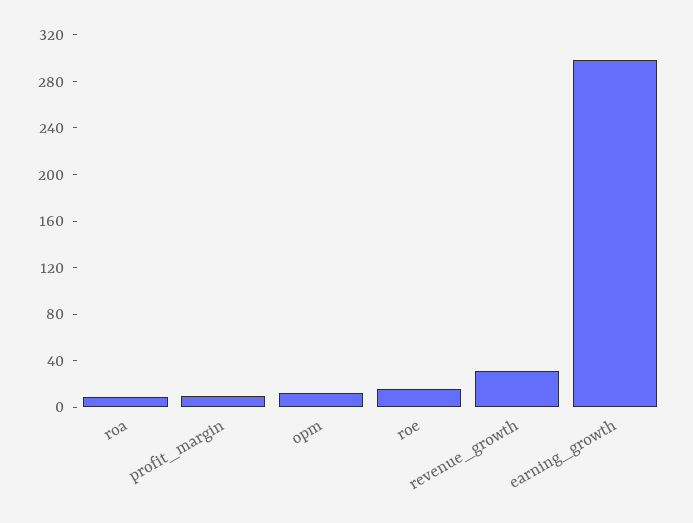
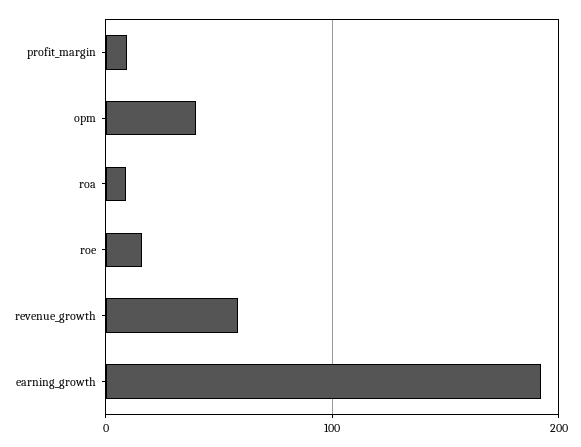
  {
    "roa": 10,
    "profit_margin": 10,
-   "opm": 10,
+   "opm": 40,
    "roe": 20,
-   "revenue_growth": 30,
+   "revenue_growth": 60,
-   "earning_growth": 300
+   "earning_growth": 190
  }

